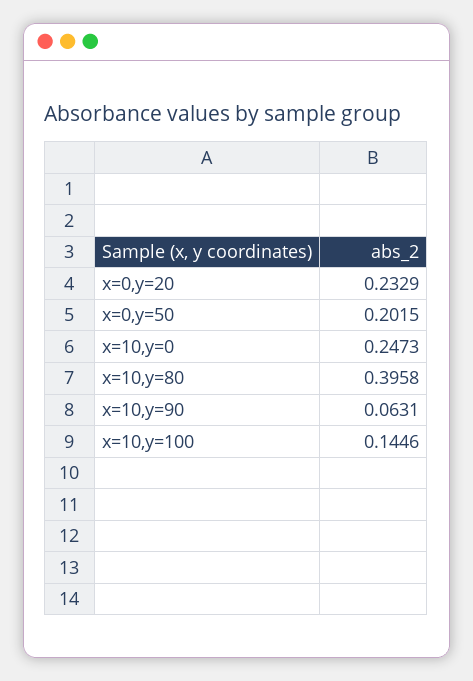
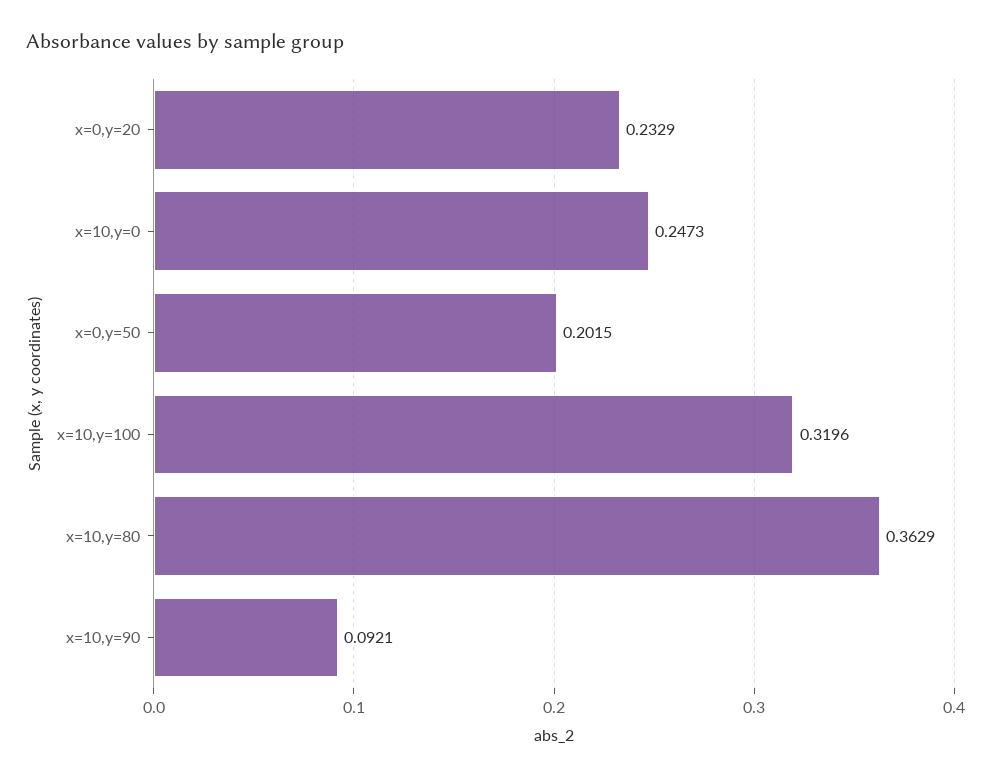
  {
    "x=0,y=20": 0.2329,
    "x=0,y=50": 0.2015,
    "x=10,y=0": 0.2473,
-   "x=10,y=80": 0.3958,
+   "x=10,y=80": 0.3629,
-   "x=10,y=90": 0.0631,
+   "x=10,y=90": 0.0921,
-   "x=10,y=100": 0.1446
+   "x=10,y=100": 0.3196
  }

